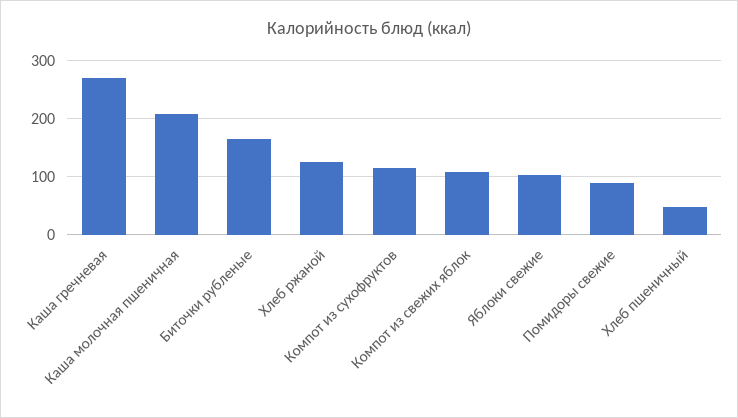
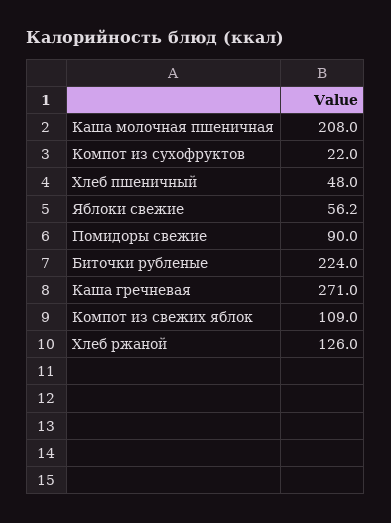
  {
    "Каша гречневая": 271,
    "Каша молочная пшеничная": 208,
-   "Биточки рубленые": 160,
+   "Биточки рубленые": 224,
    "Хлеб ржаной": 126,
-   "Компот из сухофруктов": 120,
+   "Компот из сухофруктов": 22,
    "Компот из свежих яблок": 109,
-   "Яблоки свежие": 100,
+   "Яблоки свежие": 56.2,
    "Помидоры свежие": 90,
    "Хлеб пшеничный": 48
  }

